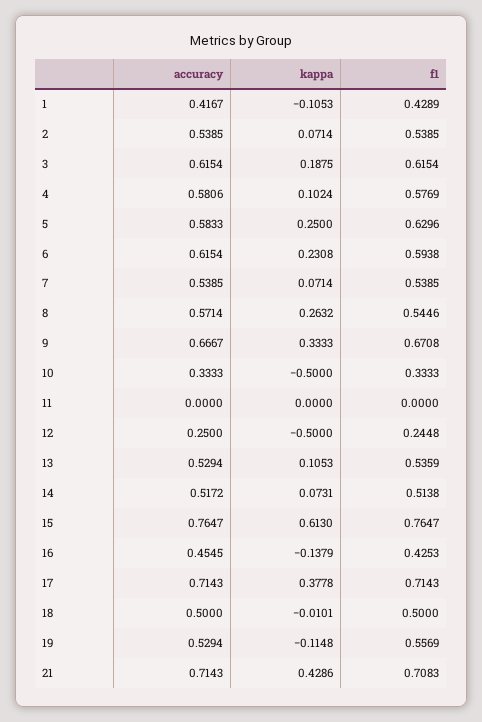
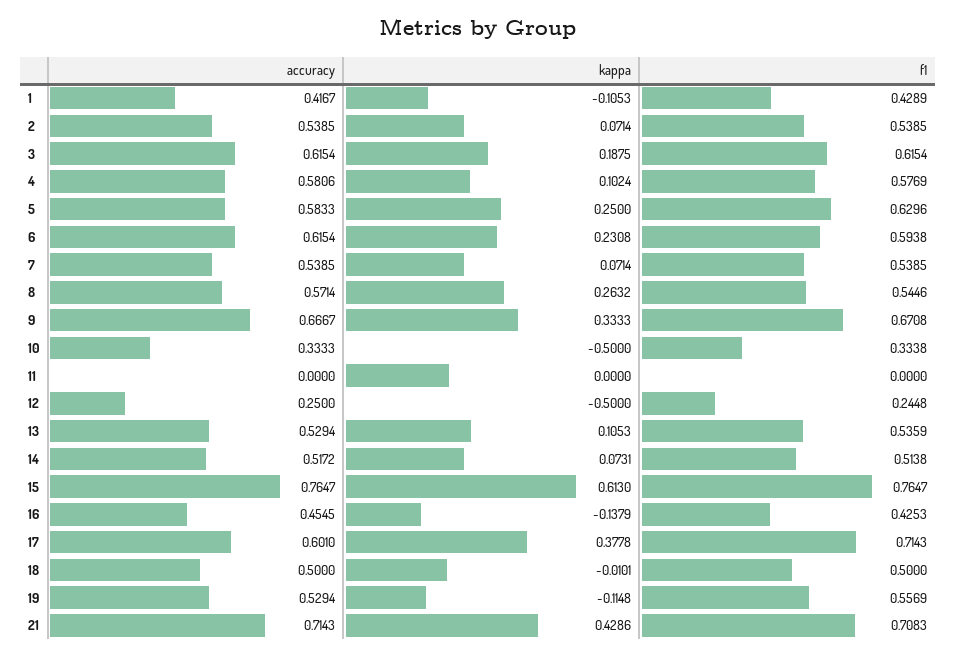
  {
    "accuracy": {
      "1": 0.4167,
      "2": 0.5385,
      "3": 0.6154,
      "4": 0.5806,
      "5": 0.5833,
      "6": 0.6154,
      "7": 0.5385,
      "8": 0.5714,
      "9": 0.6667,
      "10": 0.3333,
      "11": 0,
      "12": 0.25,
      "13": 0.5294,
      "14": 0.5172,
      "15": 0.7647,
      "16": 0.4545,
-     "17": 0.7143,
+     "17": 0.601,
      "18": 0.5,
      "19": 0.5294,
      "21": 0.7143
    },
    "kappa": {
      "1": -0.1053,
      "2": 0.0714,
      "3": 0.1875,
      "4": 0.1024,
      "5": 0.25,
      "6": 0.2308,
      "7": 0.0714,
      "8": 0.2632,
      "9": 0.3333,
      "10": -0.5,
      "11": 0,
      "12": -0.5,
      "13": 0.1053,
      "14": 0.0731,
      "15": 0.613,
      "16": -0.1379,
      "17": 0.3778,
      "18": -0.0101,
      "19": -0.1148,
      "21": 0.4286
    },
    "f1": {
      "1": 0.4289,
      "2": 0.5385,
      "3": 0.6154,
      "4": 0.5769,
      "5": 0.6296,
      "6": 0.5938,
      "7": 0.5385,
      "8": 0.5446,
      "9": 0.6708,
-     "10": 0.3333,
+     "10": 0.3338,
      "11": 0,
      "12": 0.2448,
      "13": 0.5359,
      "14": 0.5138,
      "15": 0.7647,
      "16": 0.4253,
      "17": 0.7143,
      "18": 0.5,
      "19": 0.5569,
      "21": 0.7083
    }
  }

